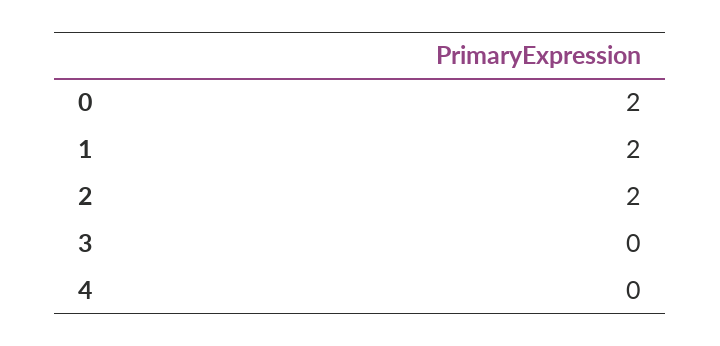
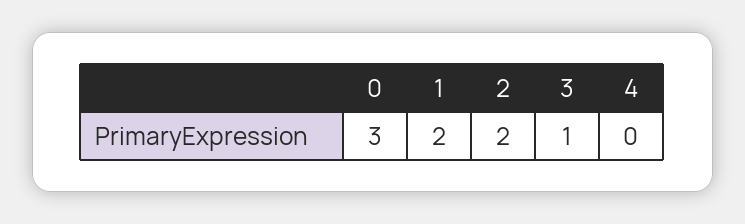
  {
-   "0": 2,
+   "0": 3,
    "1": 2,
    "2": 2,
-   "3": 0,
+   "3": 1,
    "4": 0
  }

